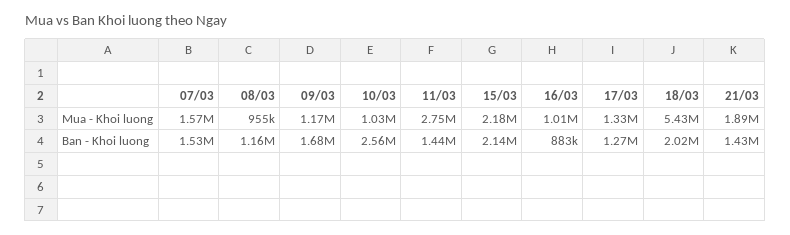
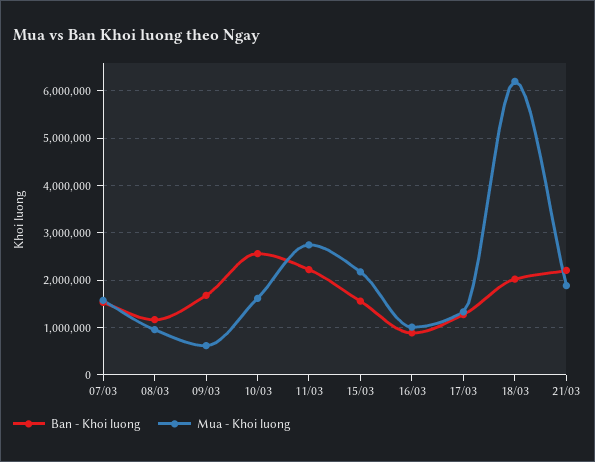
  {
    "Mua - Khoi luong": {
      "07/03": 1570000,
      "08/03": 955000,
-     "09/03": 1170000,
+     "09/03": 600000,
-     "10/03": 1030000,
+     "10/03": 1600000,
      "11/03": 2750000,
      "15/03": 2180000,
      "16/03": 1010000,
      "17/03": 1330000,
-     "18/03": 5430000,
+     "18/03": 6200000,
      "21/03": 1890000
    },
    "Ban - Khoi luong": {
      "07/03": 1530000,
      "08/03": 1160000,
      "09/03": 1680000,
      "10/03": 2560000,
-     "11/03": 1440000,
+     "11/03": 2200000,
-     "15/03": 2140000,
+     "15/03": 1600000,
      "16/03": 883000,
      "17/03": 1270000,
      "18/03": 2020000,
-     "21/03": 1430000
+     "21/03": 2200000
    }
  }

